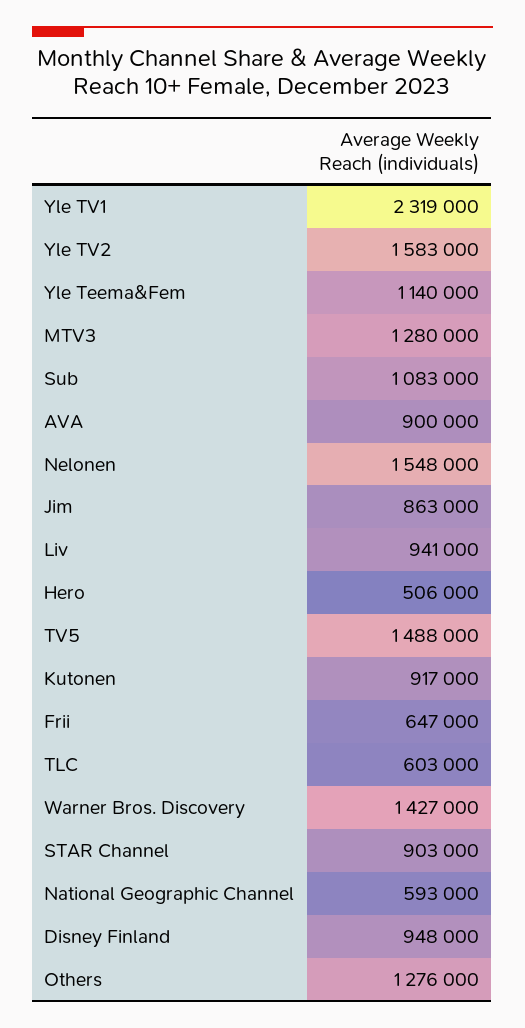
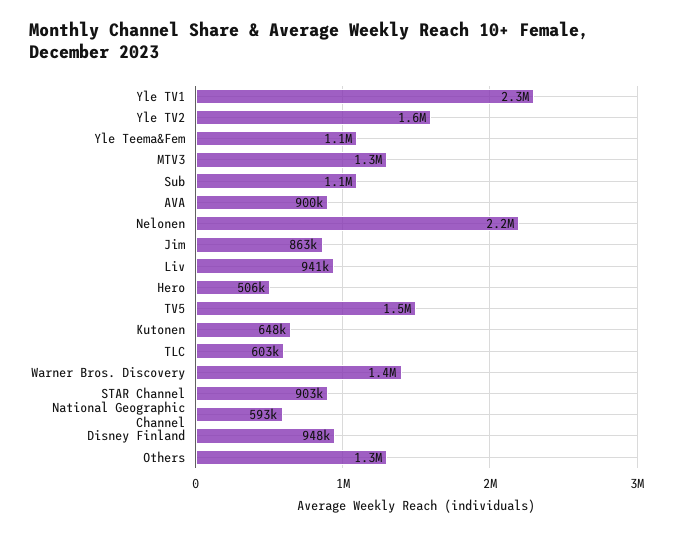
  {
    "Yle TV1": 2319000,
    "Yle TV2": 1583000,
    "Yle Teema&Fem": 1140000,
    "MTV3": 1280000,
    "Sub": 1083000,
    "AVA": 900000,
-   "Nelonen": 1548000,
+   "Nelonen": 2200000,
    "Jim": 863000,
    "Liv": 941000,
    "Hero": 506000,
    "TV5": 1488000,
-   "Kutonen": 917000,
+   "Kutonen": 648000,
-   "Frii": 647000,
    "TLC": 603000,
    "Warner Bros. Discovery": 1427000,
    "STAR Channel": 903000,
    "National Geographic Channel": 593000,
    "Disney Finland": 948000,
    "Others": 1276000
  }

